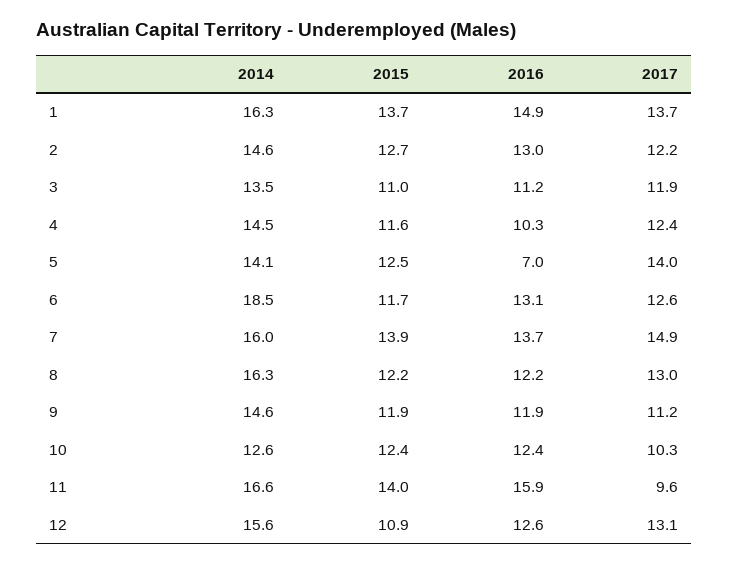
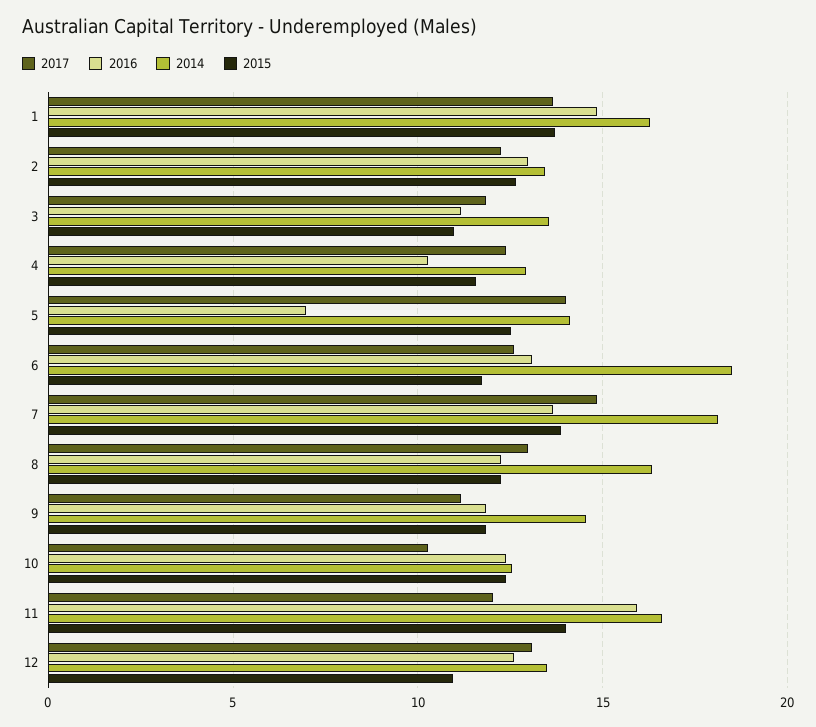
  {
    "2014": {
      "1": 16.3,
-     "2": 14.6,
+     "2": 13.5,
      "3": 13.5,
-     "4": 14.5,
+     "4": 13,
      "5": 14.1,
      "6": 18.5,
-     "7": 16,
+     "7": 18,
      "8": 16.3,
      "9": 14.6,
      "10": 12.6,
      "11": 16.6,
-     "12": 15.6
+     "12": 13.5
    },
    "2015": {
      "1": 13.7,
      "2": 12.7,
      "3": 11,
      "4": 11.6,
      "5": 12.5,
      "6": 11.7,
      "7": 13.9,
      "8": 12.2,
      "9": 11.9,
      "10": 12.4,
      "11": 14,
      "12": 10.9
    },
    "2016": {
      "1": 14.9,
      "2": 13,
      "3": 11.2,
      "4": 10.3,
      "5": 7,
      "6": 13.1,
      "7": 13.7,
      "8": 12.2,
      "9": 11.9,
      "10": 12.4,
      "11": 15.9,
      "12": 12.6
    },
    "2017": {
      "1": 13.7,
      "2": 12.2,
      "3": 11.9,
      "4": 12.4,
      "5": 14,
      "6": 12.6,
      "7": 14.9,
      "8": 13,
      "9": 11.2,
      "10": 10.3,
-     "11": 9.6,
+     "11": 12,
      "12": 13.1
    }
  }

